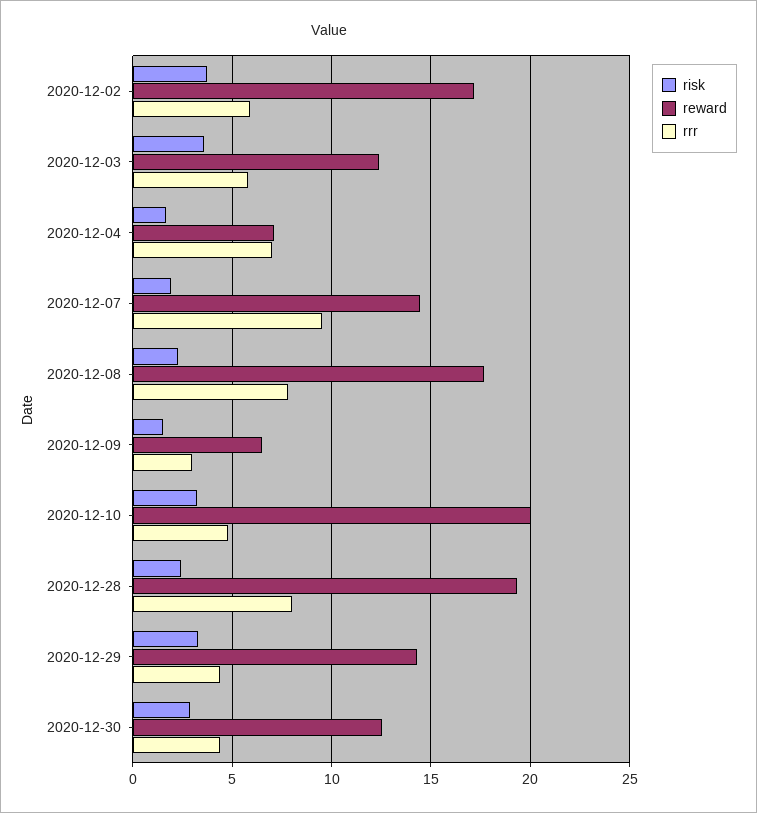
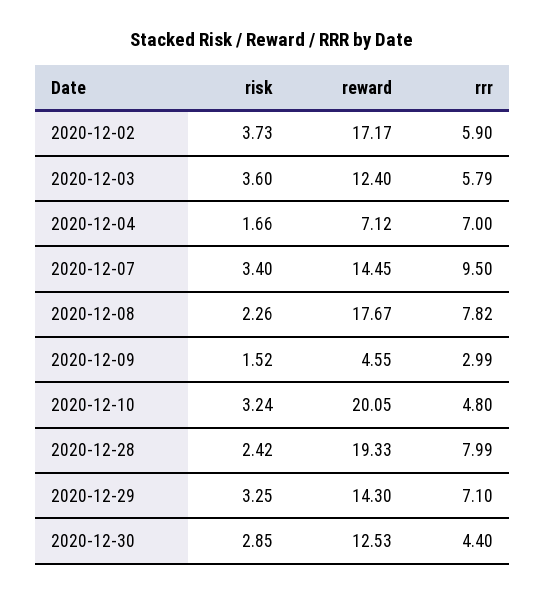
  {
    "risk": {
      "2020-12-02": 3.73,
      "2020-12-03": 3.6,
      "2020-12-04": 1.66,
-     "2020-12-07": 2,
+     "2020-12-07": 3.4,
      "2020-12-08": 2.26,
      "2020-12-09": 1.52,
      "2020-12-10": 3.24,
      "2020-12-28": 2.42,
      "2020-12-29": 3.25,
      "2020-12-30": 2.85
    },
    "reward": {
      "2020-12-02": 17.17,
      "2020-12-03": 12.4,
      "2020-12-04": 7.12,
      "2020-12-07": 14.45,
      "2020-12-08": 17.67,
-     "2020-12-09": 6.5,
+     "2020-12-09": 4.55,
      "2020-12-10": 20.05,
      "2020-12-28": 19.33,
      "2020-12-29": 14.3,
      "2020-12-30": 12.53
    },
    "rrr": {
      "2020-12-02": 5.9,
      "2020-12-03": 5.79,
      "2020-12-04": 7,
      "2020-12-07": 9.5,
      "2020-12-08": 7.82,
      "2020-12-09": 2.99,
      "2020-12-10": 4.8,
      "2020-12-28": 7.99,
-     "2020-12-29": 4.5,
+     "2020-12-29": 7.1,
      "2020-12-30": 4.4
    }
  }

